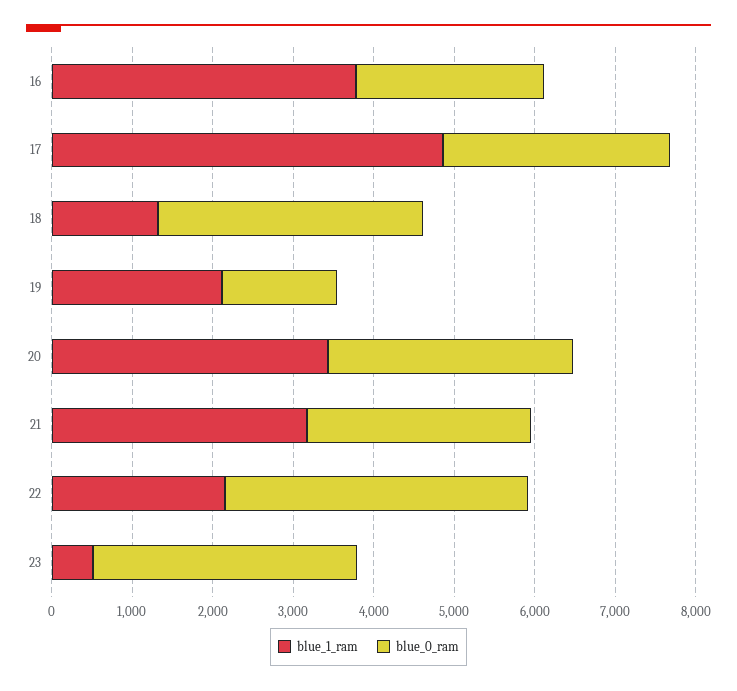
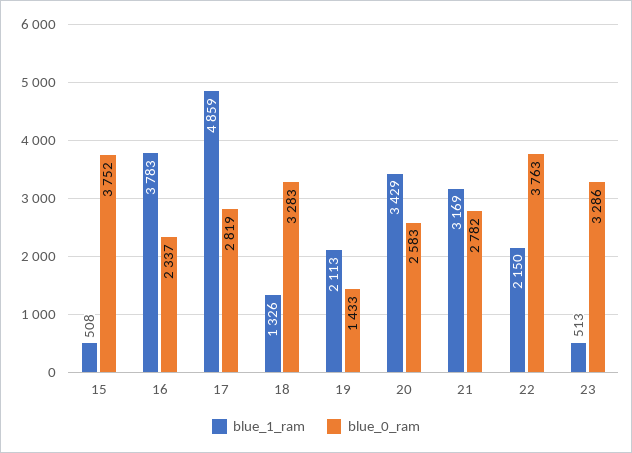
  {
    "blue_1_ram": {
      "16": 3783,
      "17": 4859,
      "18": 1326,
      "19": 2113,
      "20": 3429,
      "21": 3169,
      "22": 2150,
-     "23": 513
+     "23": 513,
+     "15": 508
    },
    "blue_0_ram": {
      "16": 2337,
      "17": 2819,
      "18": 3283,
      "19": 1433,
-     "20": 3000,
+     "20": 2583,
      "21": 2782,
      "22": 3763,
-     "23": 3286
+     "23": 3286,
+     "15": 3752
    }
  }

